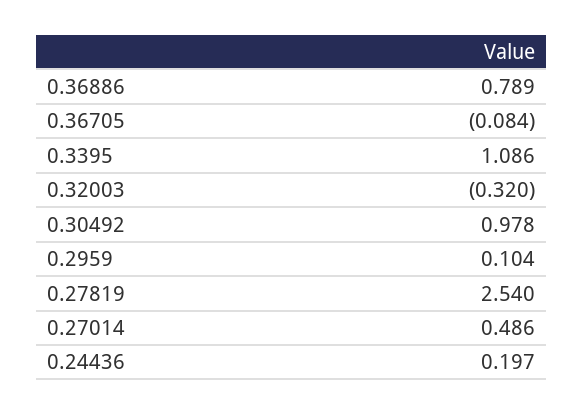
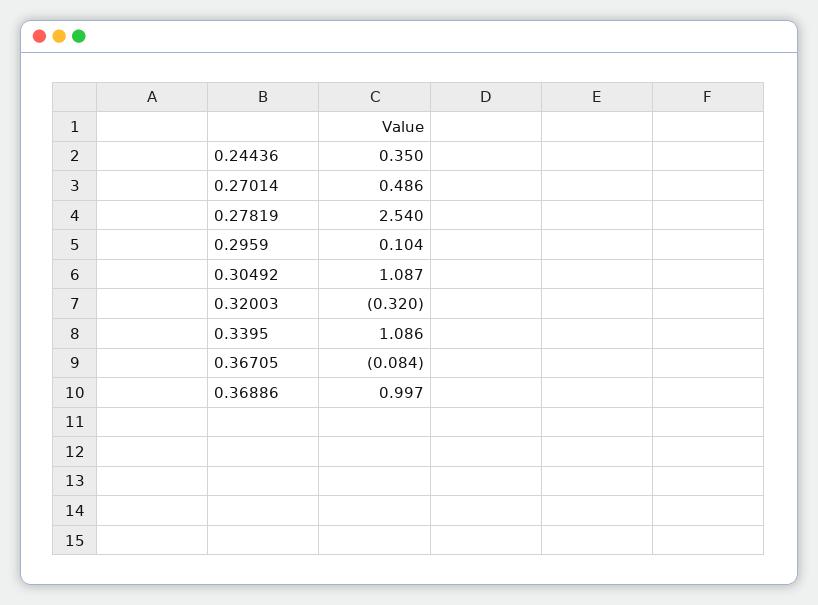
  {
-   "0.36886": 0.789,
+   "0.36886": 0.997,
    "0.36705": -0.084,
    "0.3395": 1.086,
    "0.32003": -0.32,
-   "0.30492": 0.978,
+   "0.30492": 1.087,
    "0.2959": 0.104,
    "0.27819": 2.54,
    "0.27014": 0.486,
-   "0.24436": 0.197
+   "0.24436": 0.35
  }

